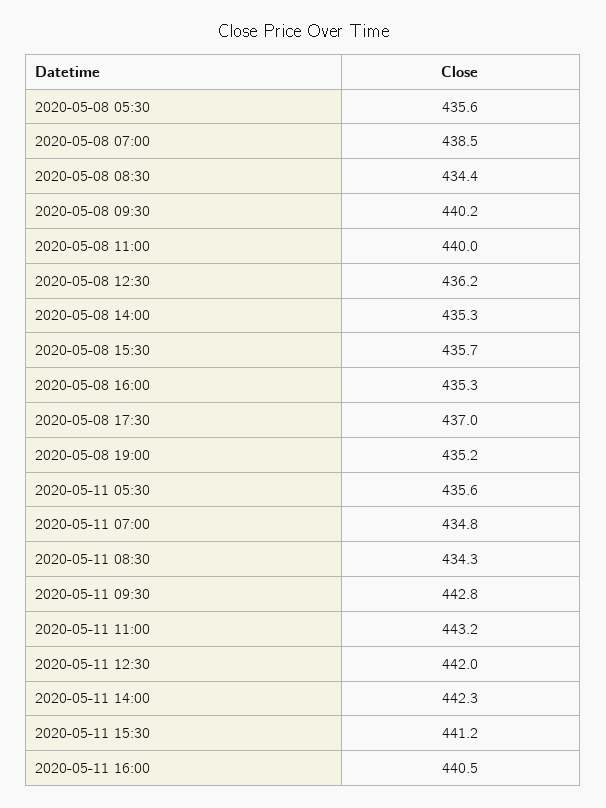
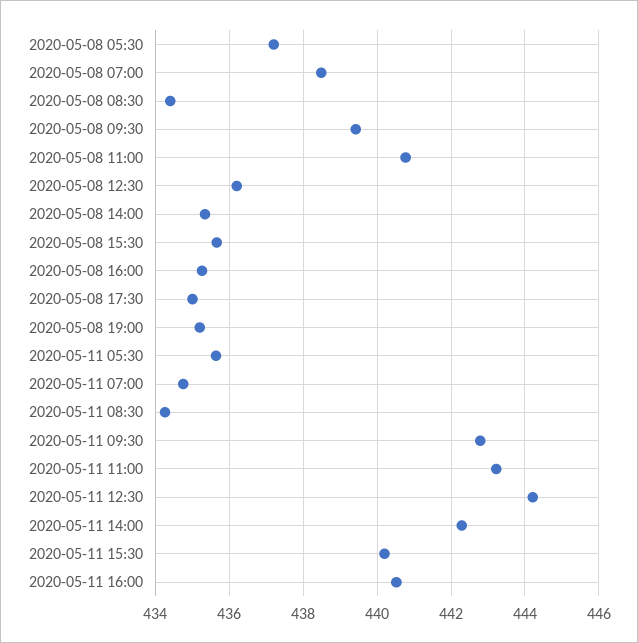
  {
-   "2020-05-08 05:30": 435.6,
+   "2020-05-08 05:30": 437.2,
    "2020-05-08 07:00": 438.5,
    "2020-05-08 08:30": 434.4,
-   "2020-05-08 09:30": 440.2,
+   "2020-05-08 09:30": 439.4,
-   "2020-05-08 11:00": 440,
+   "2020-05-08 11:00": 440.8,
    "2020-05-08 12:30": 436.2,
    "2020-05-08 14:00": 435.3,
    "2020-05-08 15:30": 435.7,
    "2020-05-08 16:00": 435.3,
-   "2020-05-08 17:30": 437,
+   "2020-05-08 17:30": 435,
    "2020-05-08 19:00": 435.2,
    "2020-05-11 05:30": 435.6,
    "2020-05-11 07:00": 434.8,
    "2020-05-11 08:30": 434.3,
    "2020-05-11 09:30": 442.8,
    "2020-05-11 11:00": 443.2,
-   "2020-05-11 12:30": 442,
+   "2020-05-11 12:30": 444.2,
    "2020-05-11 14:00": 442.3,
-   "2020-05-11 15:30": 441.2,
+   "2020-05-11 15:30": 440.2,
    "2020-05-11 16:00": 440.5
  }

